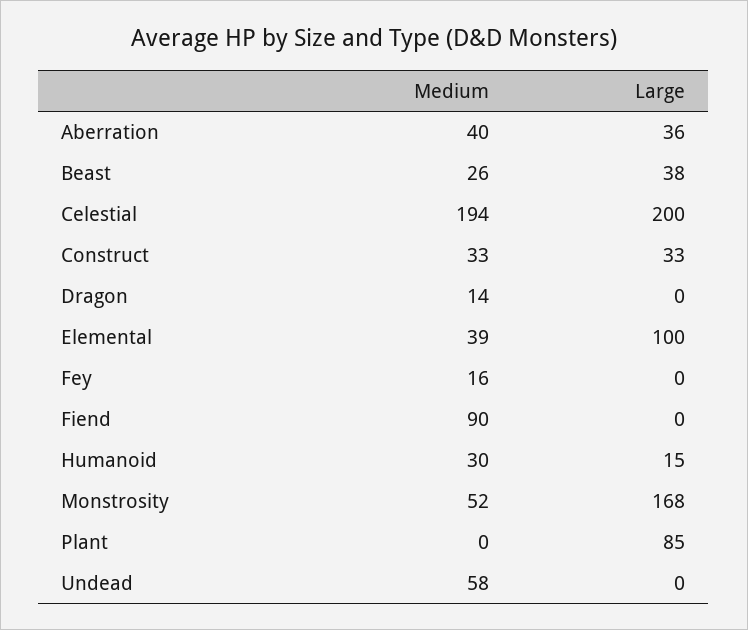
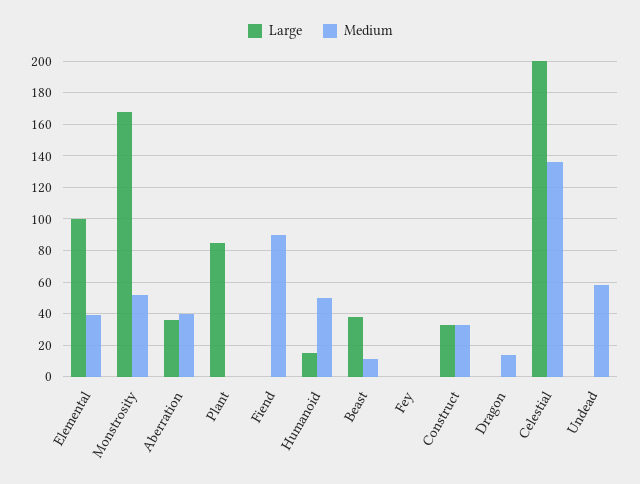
  {
    "Medium": {
      "Aberration": 40,
-     "Beast": 26,
+     "Beast": 10,
-     "Celestial": 194,
+     "Celestial": 135,
      "Construct": 33,
      "Dragon": 14,
      "Elemental": 39,
-     "Fey": 16,
+     "Fey": 0,
      "Fiend": 90,
-     "Humanoid": 30,
+     "Humanoid": 50,
      "Monstrosity": 52,
      "Plant": 0,
      "Undead": 58
    },
    "Large": {
      "Aberration": 36,
      "Beast": 38,
      "Celestial": 200,
      "Construct": 33,
      "Dragon": 0,
      "Elemental": 100,
      "Fey": 0,
      "Fiend": 0,
      "Humanoid": 15,
      "Monstrosity": 168,
      "Plant": 85,
      "Undead": 0
    }
  }

